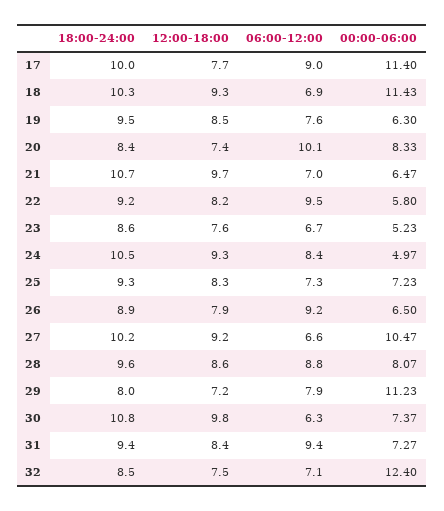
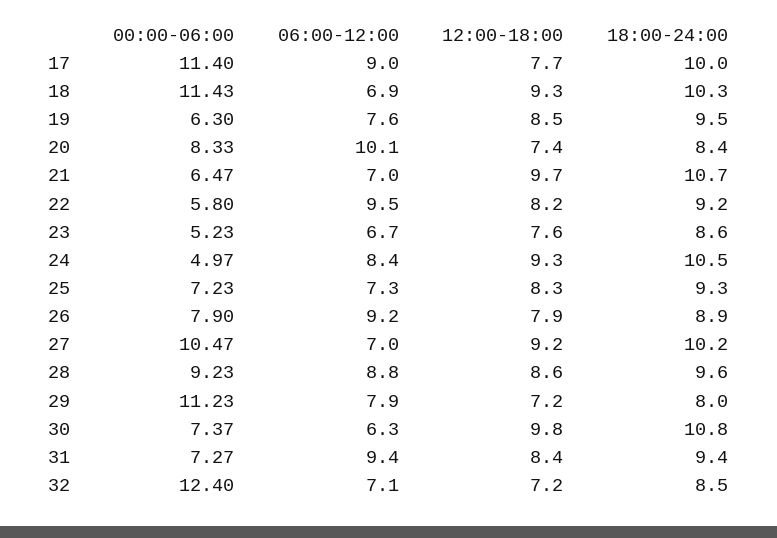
  {
    "18:00-24:00": {
      "17": 10,
      "18": 10.3,
      "19": 9.5,
      "20": 8.4,
      "21": 10.7,
      "22": 9.2,
      "23": 8.6,
      "24": 10.5,
      "25": 9.3,
      "26": 8.9,
      "27": 10.2,
      "28": 9.6,
      "29": 8,
      "30": 10.8,
      "31": 9.4,
      "32": 8.5
    },
    "12:00-18:00": {
      "17": 7.7,
      "18": 9.3,
      "19": 8.5,
      "20": 7.4,
      "21": 9.7,
      "22": 8.2,
      "23": 7.6,
      "24": 9.3,
      "25": 8.3,
      "26": 7.9,
      "27": 9.2,
      "28": 8.6,
      "29": 7.2,
      "30": 9.8,
      "31": 8.4,
-     "32": 7.5
+     "32": 7.2
    },
    "06:00-12:00": {
      "17": 9,
      "18": 6.9,
      "19": 7.6,
      "20": 10.1,
      "21": 7,
      "22": 9.5,
      "23": 6.7,
      "24": 8.4,
      "25": 7.3,
      "26": 9.2,
-     "27": 6.6,
+     "27": 7,
      "28": 8.8,
      "29": 7.9,
      "30": 6.3,
      "31": 9.4,
      "32": 7.1
    },
    "00:00-06:00": {
      "17": 11.4,
      "18": 11.43,
      "19": 6.3,
      "20": 8.33,
      "21": 6.47,
      "22": 5.8,
      "23": 5.23,
      "24": 4.97,
      "25": 7.23,
-     "26": 6.5,
+     "26": 7.9,
      "27": 10.47,
-     "28": 8.07,
+     "28": 9.23,
      "29": 11.23,
      "30": 7.37,
      "31": 7.27,
      "32": 12.4
    }
  }

